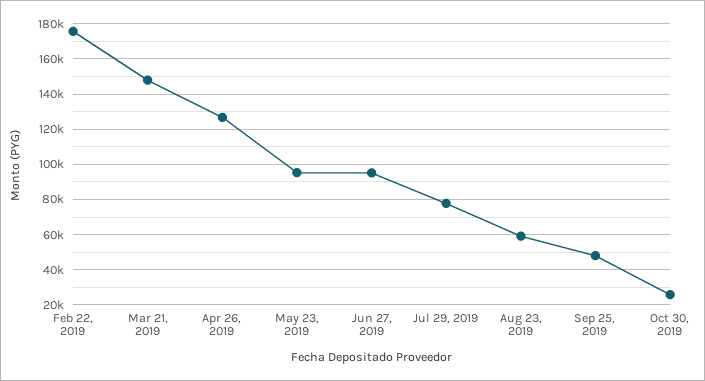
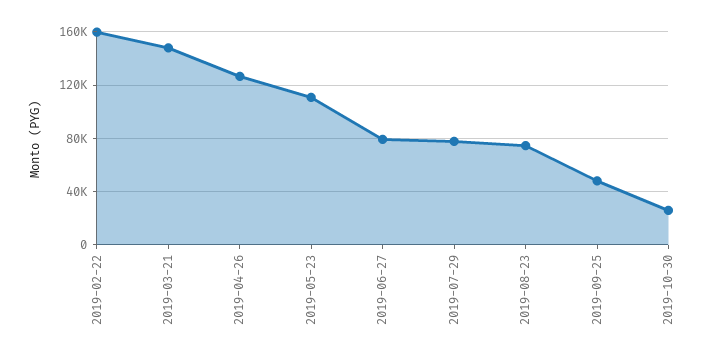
  {
-   "Feb 22, 2019": 175000,
+   "Feb 22, 2019": 160000,
    "Mar 21, 2019": 150000,
    "Apr 26, 2019": 125000,
-   "May 23, 2019": 95000,
+   "May 23, 2019": 110000,
-   "Jun 27, 2019": 95000,
+   "Jun 27, 2019": 80000,
    "Jul 29, 2019": 80000,
-   "Aug 23, 2019": 60000,
+   "Aug 23, 2019": 75000,
    "Sep 25, 2019": 50000,
    "Oct 30, 2019": 25000
  }

